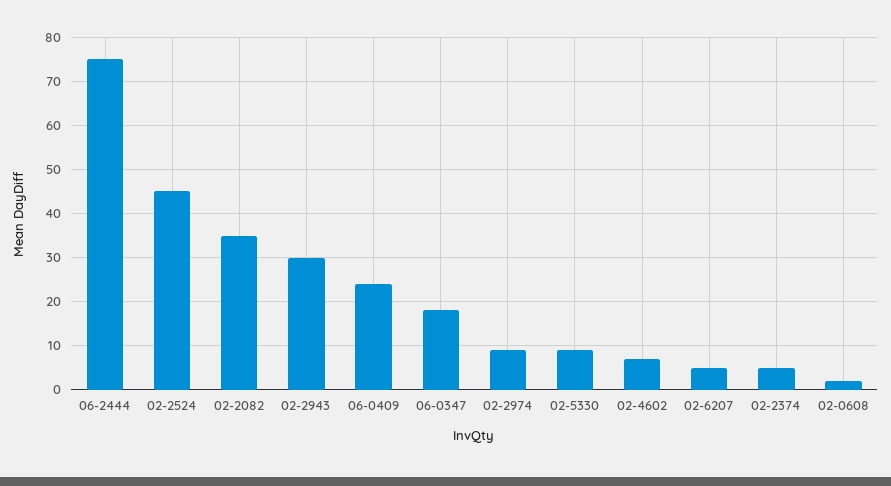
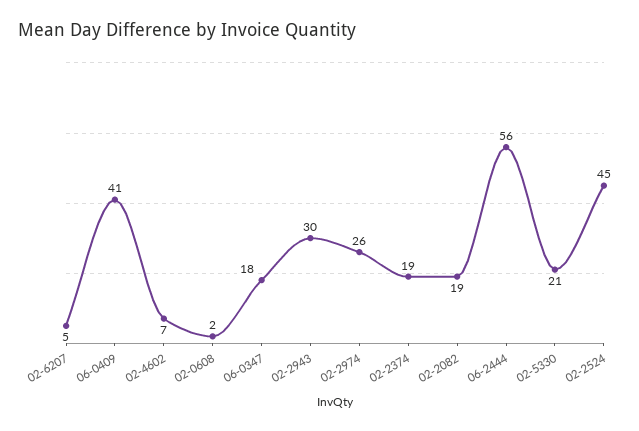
  {
-   "06-2444": 75,
+   "06-2444": 56,
    "02-2524": 45,
-   "02-2082": 35,
+   "02-2082": 19,
    "02-2943": 30,
-   "06-0409": 25,
+   "06-0409": 41,
    "06-0347": 18,
-   "02-2974": 10,
+   "02-2974": 26,
-   "02-5330": 10,
+   "02-5330": 21,
    "02-4602": 7,
    "02-6207": 5,
-   "02-2374": 5,
+   "02-2374": 19,
    "02-0608": 2
  }

